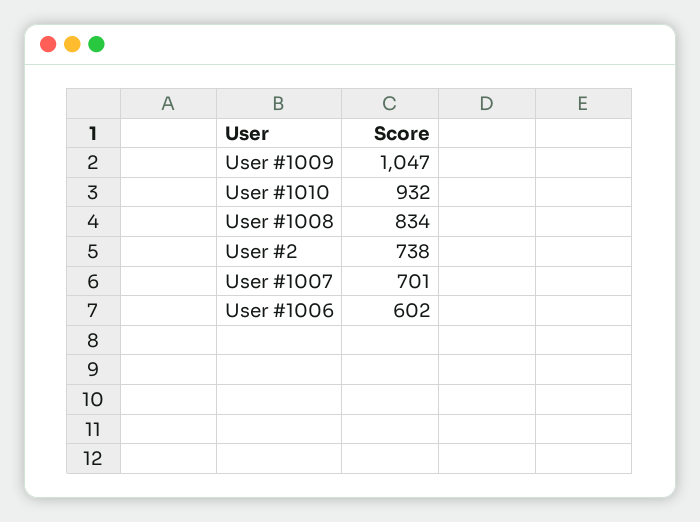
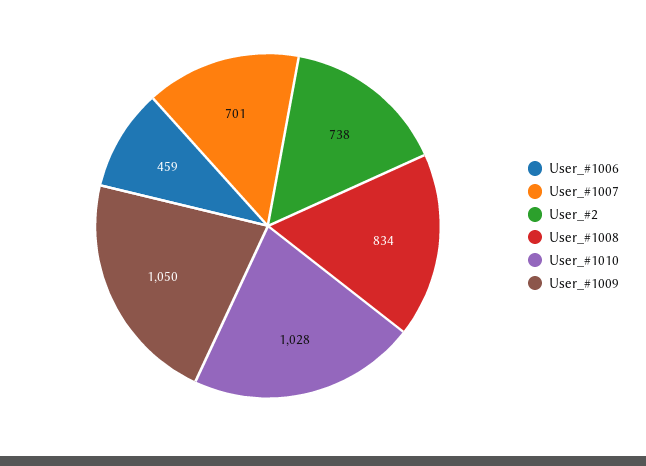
  {
-   "User #1009": 1047,
+   "User #1009": 1050,
-   "User #1010": 932,
+   "User #1010": 1028,
    "User #1008": 834,
    "User #2": 738,
    "User #1007": 701,
-   "User #1006": 602
+   "User #1006": 459
  }

